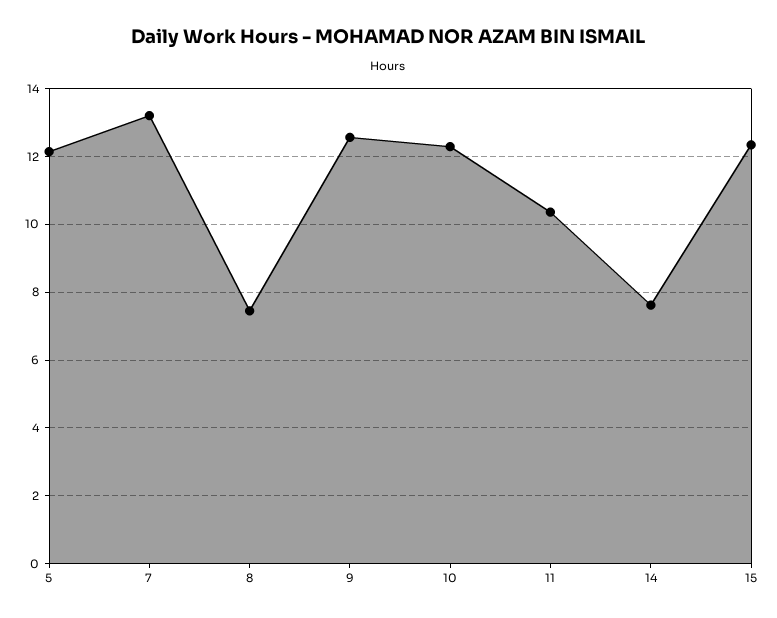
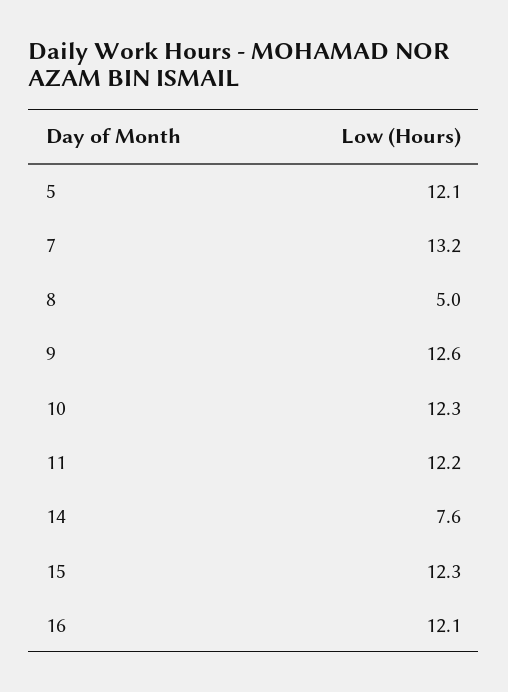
  {
    "5": 12.1,
    "7": 13.2,
-   "8": 7.4,
+   "8": 5,
    "9": 12.6,
    "10": 12.3,
-   "11": 10.4,
+   "11": 12.2,
    "14": 7.6,
-   "15": 12.3
+   "15": 12.3,
+   "16": 12.1
  }

